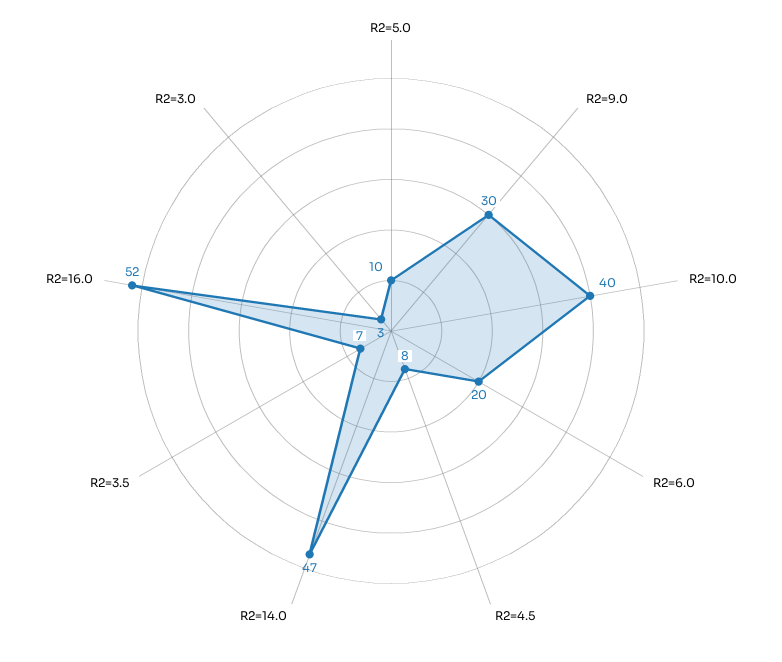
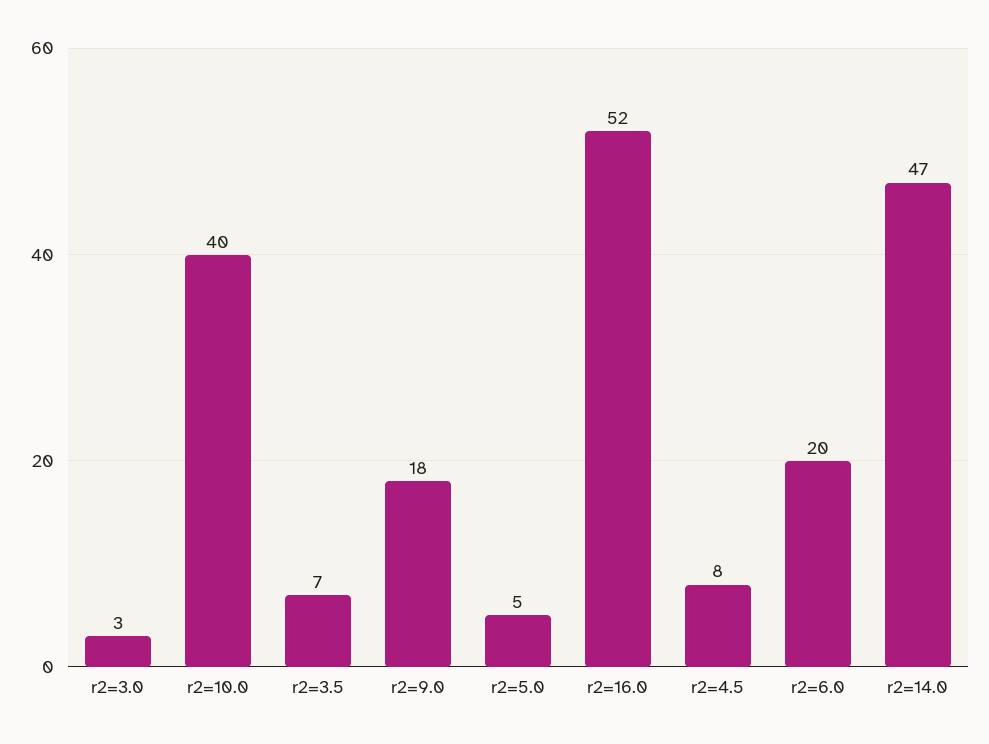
  {
-   "R2=5.0": 10,
+   "R2=5.0": 5,
-   "R2=9.0": 30,
+   "R2=9.0": 18,
    "R2=10.0": 40,
    "R2=6.0": 20,
    "R2=4.5": 8,
    "R2=14.0": 47,
    "R2=3.5": 7,
    "R2=16.0": 52,
    "R2=3.0": 3
  }

